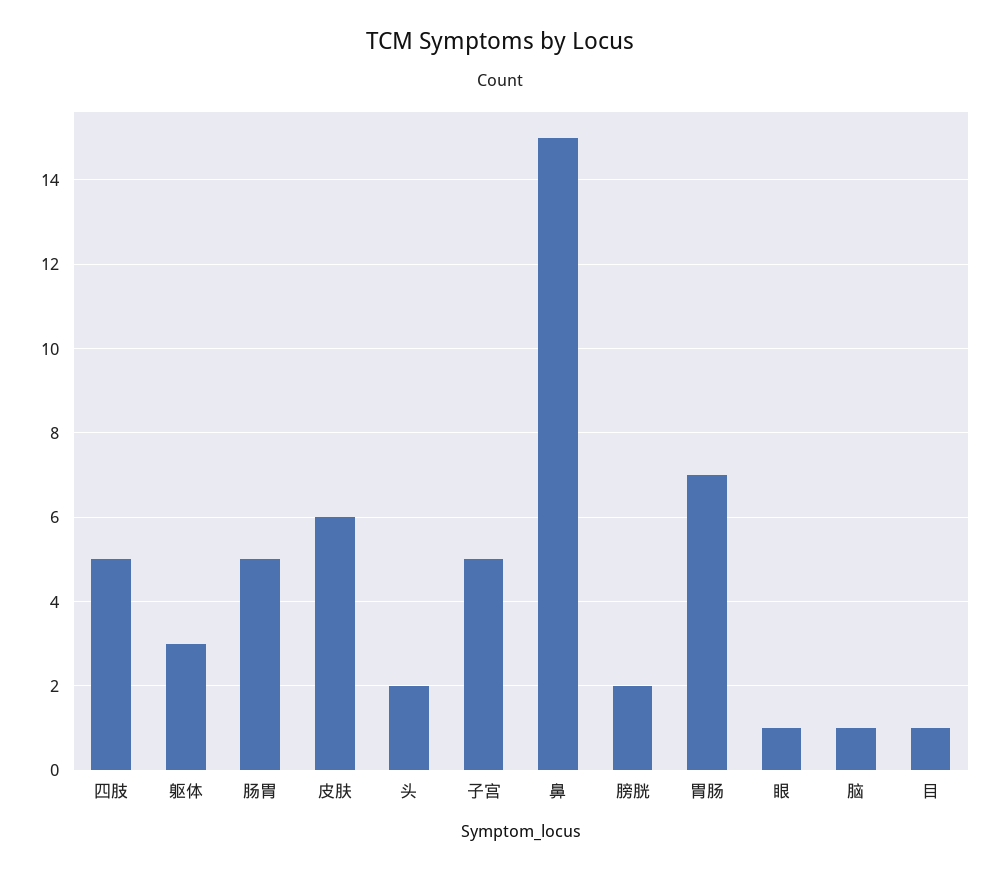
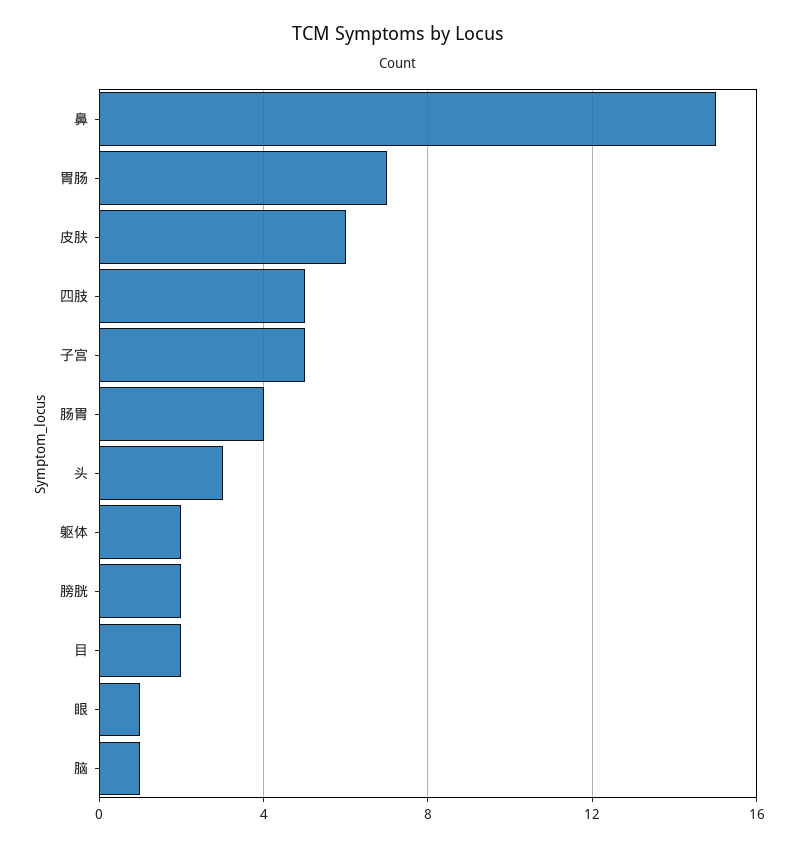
  {
    "四肢": 5,
-   "躯体": 3,
+   "躯体": 2,
-   "肠胃": 5,
+   "肠胃": 4,
    "皮肤": 6,
-   "头": 2,
+   "头": 3,
    "子宫": 5,
    "鼻": 15,
    "膀胱": 2,
    "胃肠": 7,
    "眼": 1,
    "脑": 1,
-   "目": 1
+   "目": 2
  }

